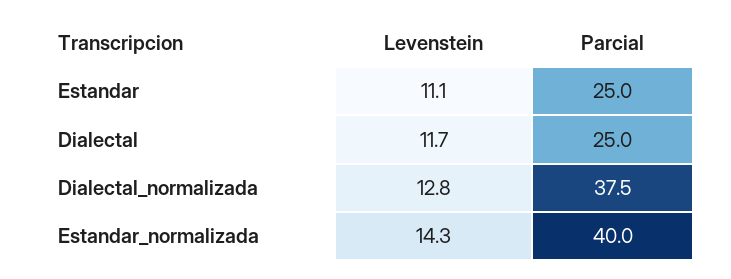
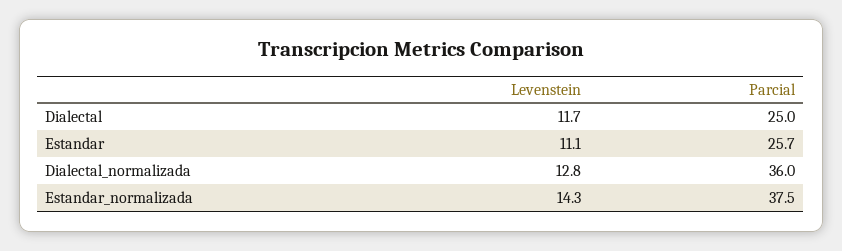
  {
    "Levenstein": {
      "Estandar": 11.1,
      "Dialectal": 11.7,
      "Dialectal_normalizada": 12.8,
      "Estandar_normalizada": 14.3
    },
    "Parcial": {
-     "Estandar": 25,
+     "Estandar": 25.7,
      "Dialectal": 25,
-     "Dialectal_normalizada": 37.5,
+     "Dialectal_normalizada": 36,
-     "Estandar_normalizada": 40
+     "Estandar_normalizada": 37.5
    }
  }

